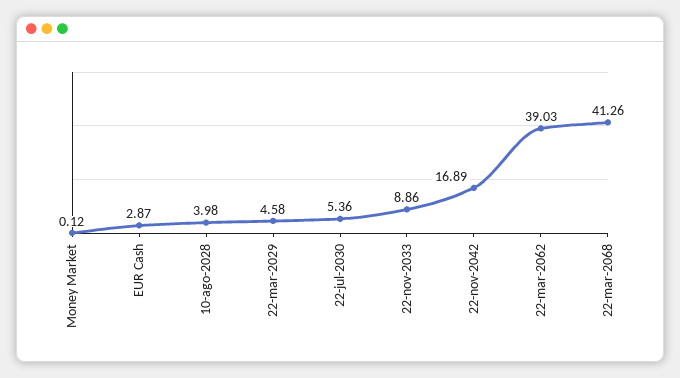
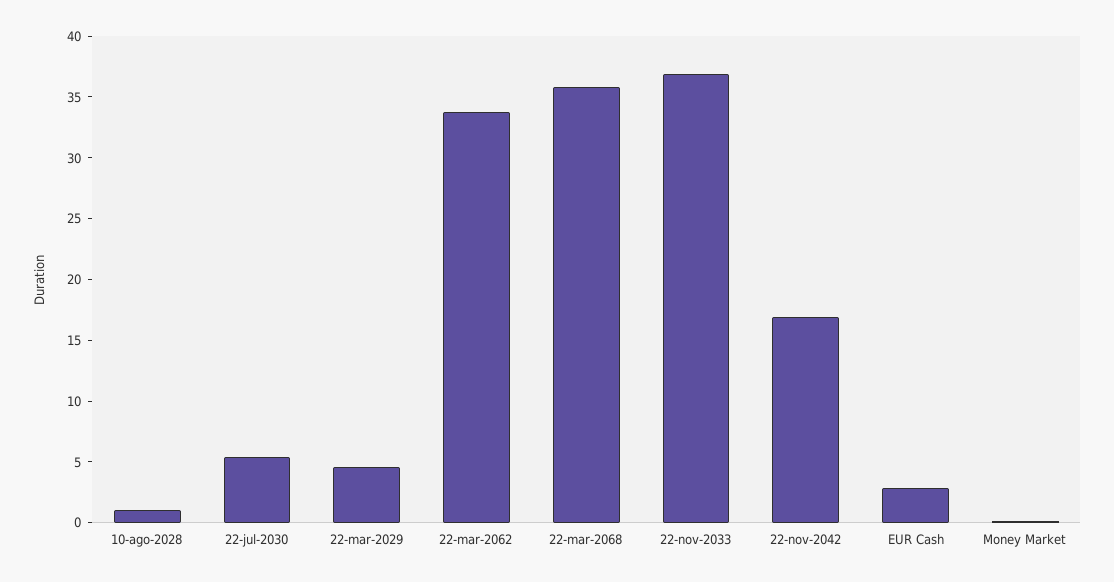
  {
    "Money Market": 0.12,
    "EUR Cash": 2.87,
-   "10-ago-2028": 3.98,
+   "10-ago-2028": 1,
    "22-mar-2029": 4.58,
    "22-jul-2030": 5.36,
-   "22-nov-2033": 8.86,
+   "22-nov-2033": 37,
    "22-nov-2042": 16.89,
-   "22-mar-2062": 39.03,
+   "22-mar-2062": 34,
-   "22-mar-2068": 41.26
+   "22-mar-2068": 36
  }

